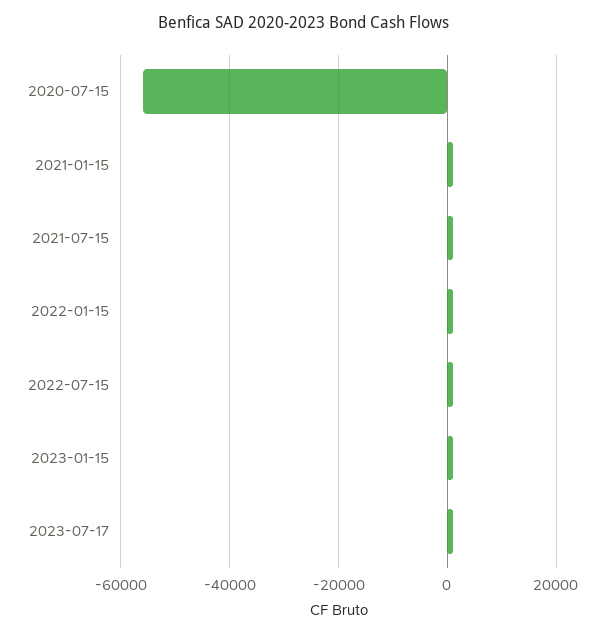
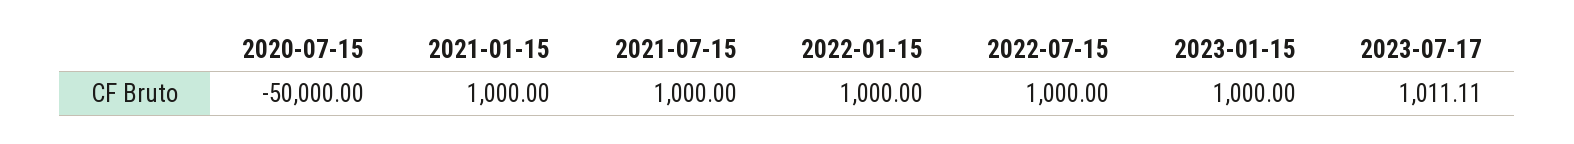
  {
-   "2020-07-15": -56000,
+   "2020-07-15": -50000,
    "2021-01-15": 1000,
    "2021-07-15": 1000,
    "2022-01-15": 1000,
    "2022-07-15": 1000,
    "2023-01-15": 1000,
    "2023-07-17": 1011.11
  }

